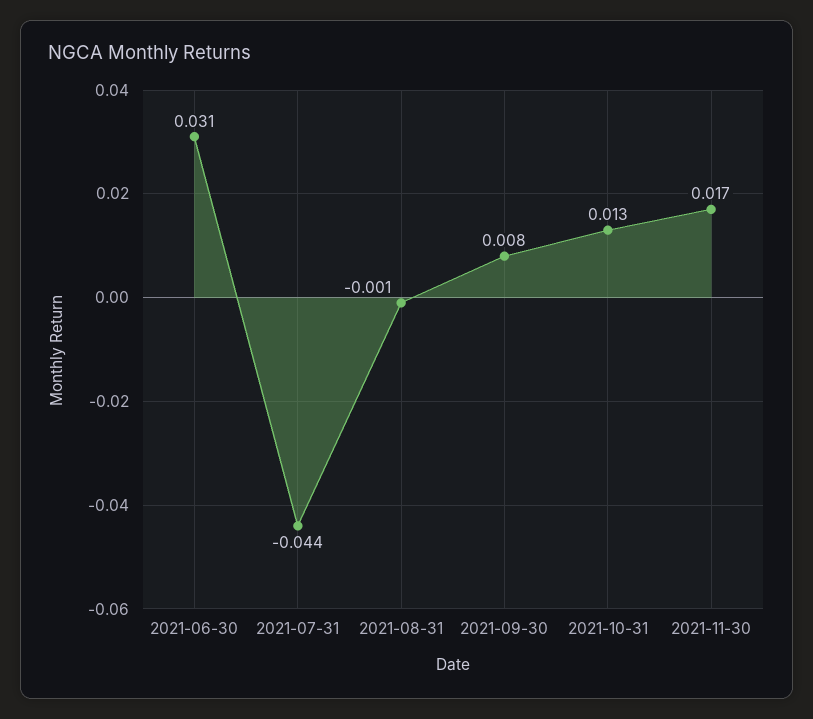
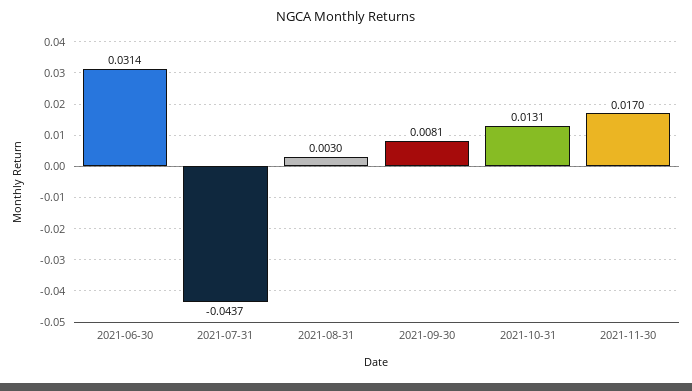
  {
    "2021-06-30": 0.0314,
    "2021-07-31": -0.0437,
-   "2021-08-31": -0.001,
+   "2021-08-31": 0.003,
    "2021-09-30": 0.0081,
    "2021-10-31": 0.0131,
    "2021-11-30": 0.017
  }

